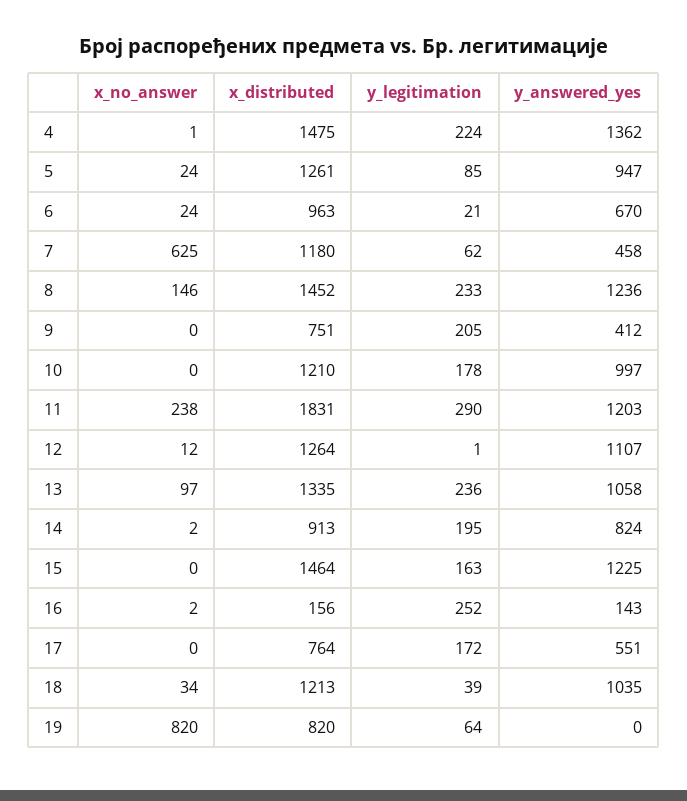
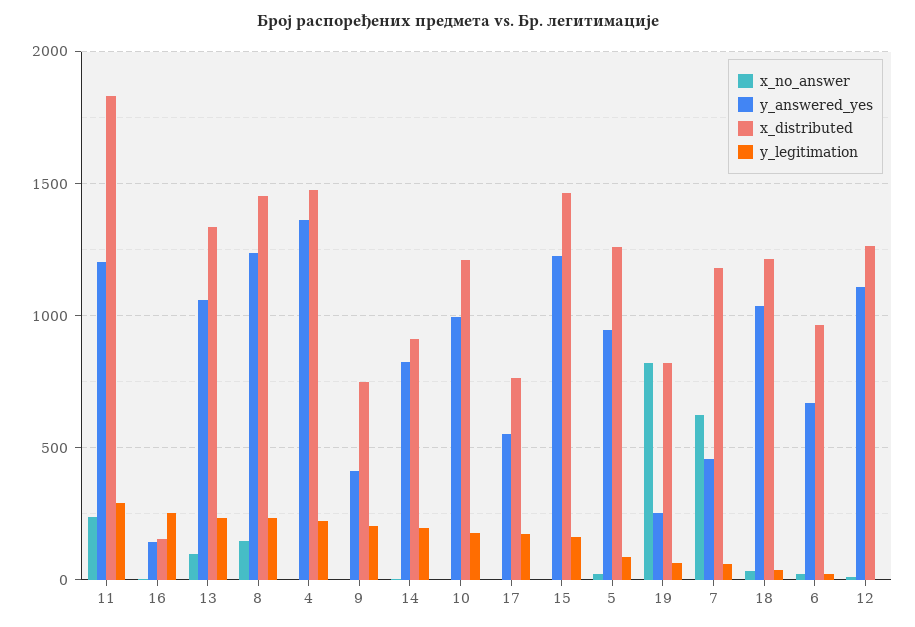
  {
    "x_no_answer": {
      "4": 1,
      "5": 24,
      "6": 24,
      "7": 625,
      "8": 146,
      "9": 0,
      "10": 0,
      "11": 238,
      "12": 12,
      "13": 97,
      "14": 2,
      "15": 0,
      "16": 2,
      "17": 0,
      "18": 34,
      "19": 820
    },
    "x_distributed": {
      "4": 1475,
      "5": 1261,
      "6": 963,
      "7": 1180,
      "8": 1452,
      "9": 751,
      "10": 1210,
      "11": 1831,
      "12": 1264,
      "13": 1335,
      "14": 913,
      "15": 1464,
      "16": 156,
      "17": 764,
      "18": 1213,
      "19": 820
    },
    "y_legitimation": {
      "4": 224,
      "5": 85,
      "6": 21,
      "7": 62,
      "8": 233,
      "9": 205,
      "10": 178,
      "11": 290,
      "12": 1,
      "13": 236,
      "14": 195,
      "15": 163,
      "16": 252,
      "17": 172,
      "18": 39,
      "19": 64
    },
    "y_answered_yes": {
      "4": 1362,
      "5": 947,
      "6": 670,
      "7": 458,
      "8": 1236,
      "9": 412,
      "10": 997,
      "11": 1203,
      "12": 1107,
      "13": 1058,
      "14": 824,
      "15": 1225,
      "16": 143,
      "17": 551,
      "18": 1035,
-     "19": 0
+     "19": 250
    }
  }

